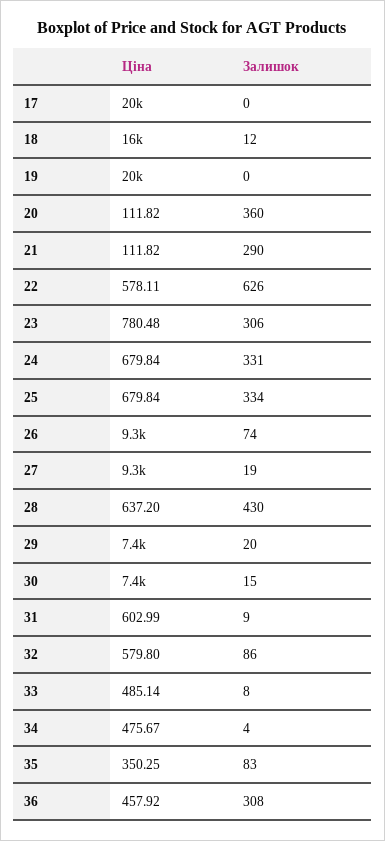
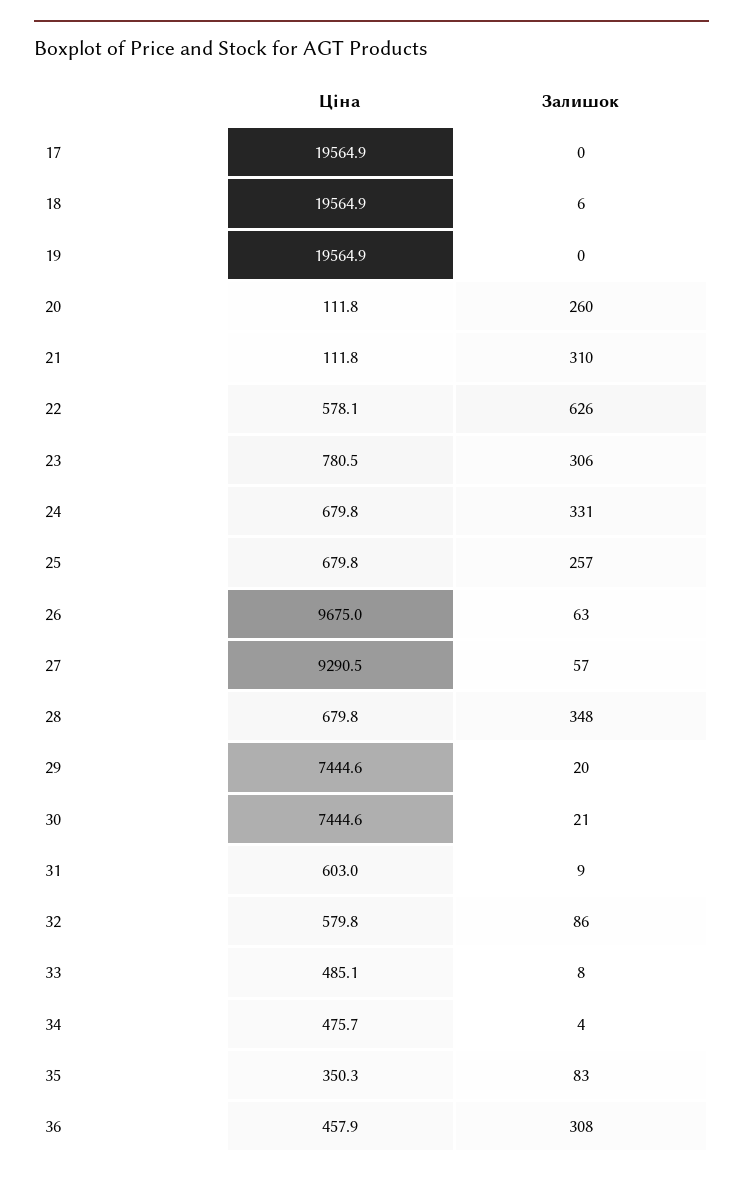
  {
    "Ціна": {
      "17": 19564.9,
-     "18": 16000,
+     "18": 19564.9,
      "19": 19564.9,
      "20": 111.82,
      "21": 111.82,
      "22": 578.11,
      "23": 780.48,
      "24": 679.84,
      "25": 679.84,
-     "26": 9300,
+     "26": 9675,
      "27": 9290.5,
-     "28": 637.2,
+     "28": 679.8,
      "29": 7444.6,
      "30": 7444.6,
      "31": 602.99,
      "32": 579.8,
      "33": 485.14,
      "34": 475.67,
      "35": 350.25,
      "36": 457.92
    },
    "Залишок": {
      "17": 0,
-     "18": 12,
+     "18": 6,
      "19": 0,
-     "20": 360,
+     "20": 260,
-     "21": 290,
+     "21": 310,
      "22": 626,
      "23": 306,
      "24": 331,
-     "25": 334,
+     "25": 257,
-     "26": 74,
+     "26": 63,
-     "27": 19,
+     "27": 57,
-     "28": 430,
+     "28": 348,
      "29": 20,
-     "30": 15,
+     "30": 21,
      "31": 9,
      "32": 86,
      "33": 8,
      "34": 4,
      "35": 83,
      "36": 308
    }
  }

